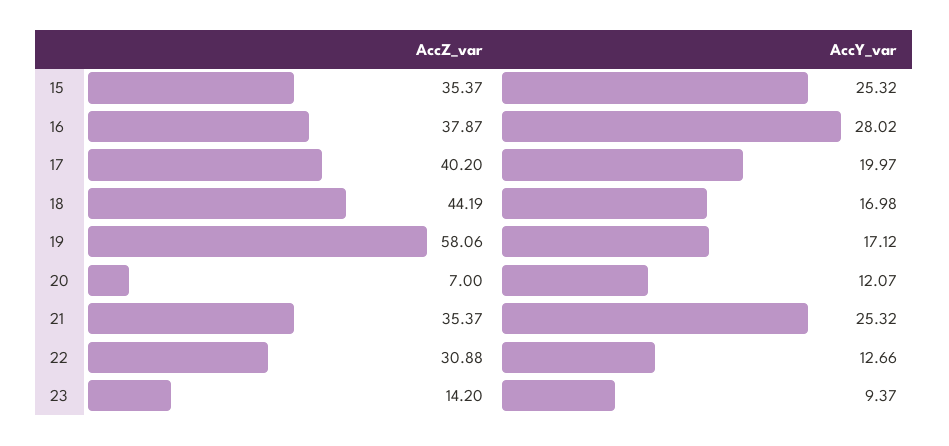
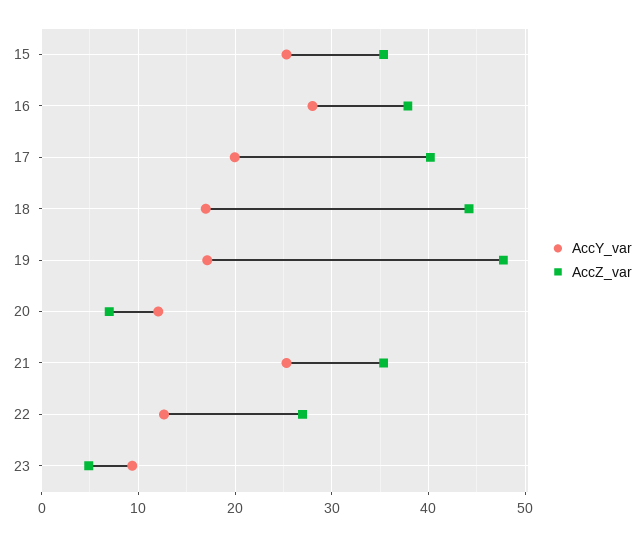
  {
    "AccZ_var": {
      "15": 35.37,
      "16": 37.87,
      "17": 40.2,
      "18": 44.19,
-     "19": 58.06,
+     "19": 48,
      "20": 7,
      "21": 35.37,
-     "22": 30.88,
+     "22": 27,
-     "23": 14.2
+     "23": 5
    },
    "AccY_var": {
      "15": 25.32,
      "16": 28.02,
      "17": 19.97,
      "18": 16.98,
      "19": 17.12,
      "20": 12.07,
      "21": 25.32,
      "22": 12.66,
      "23": 9.37
    }
  }

